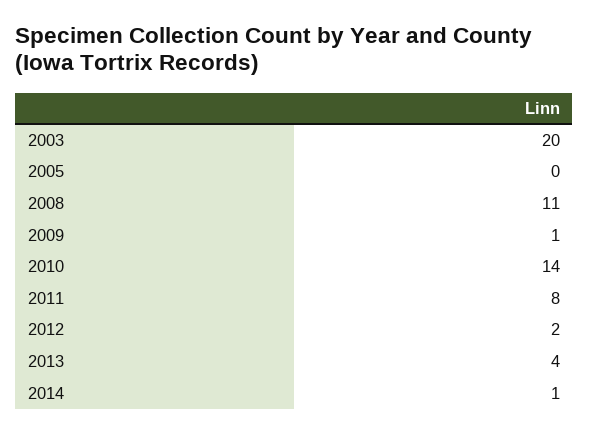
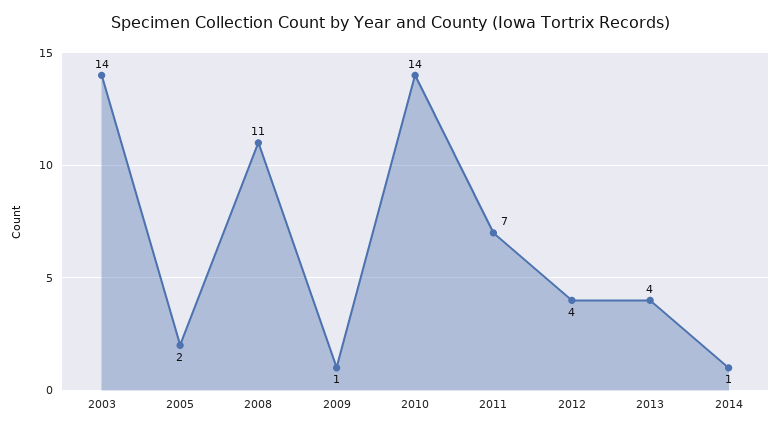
  {
-   "2003": 20,
+   "2003": 14,
-   "2005": 0,
+   "2005": 2,
    "2008": 11,
    "2009": 1,
    "2010": 14,
-   "2011": 8,
+   "2011": 7,
-   "2012": 2,
+   "2012": 4,
    "2013": 4,
    "2014": 1
  }

